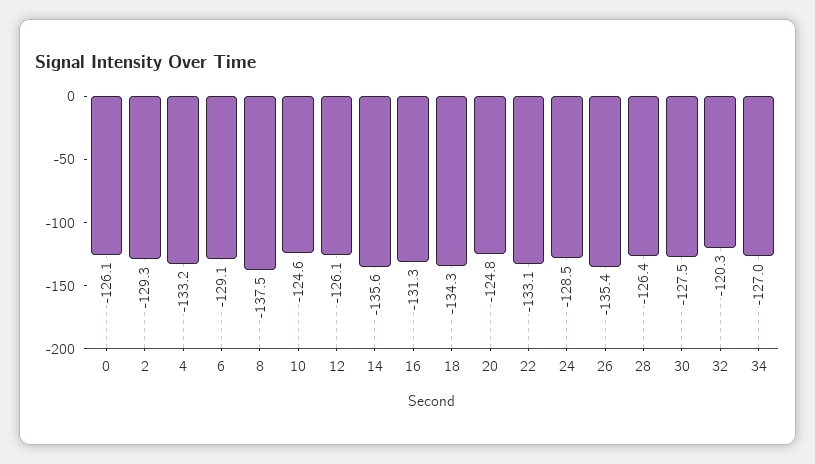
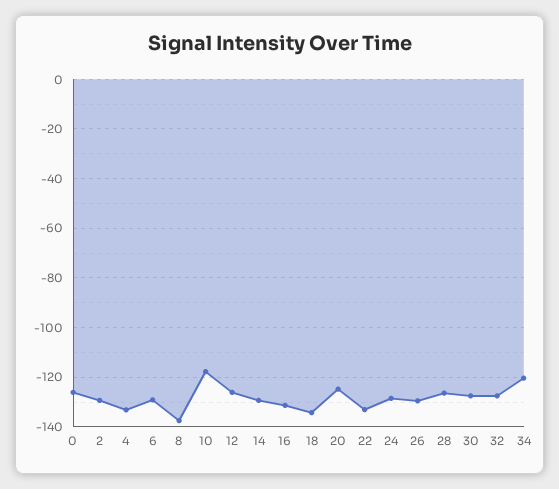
  {
    "0": -126.1,
    "2": -129.3,
    "4": -133.2,
    "6": -129.1,
    "8": -137.5,
-   "10": -124.6,
+   "10": -117.5,
    "12": -126.1,
-   "14": -135.6,
+   "14": -130,
    "16": -131.3,
    "18": -134.3,
    "20": -124.8,
    "22": -133.1,
    "24": -128.5,
-   "26": -135.4,
+   "26": -130,
    "28": -126.4,
    "30": -127.5,
-   "32": -120.3,
+   "32": -127.5,
-   "34": -127
+   "34": -120
  }

